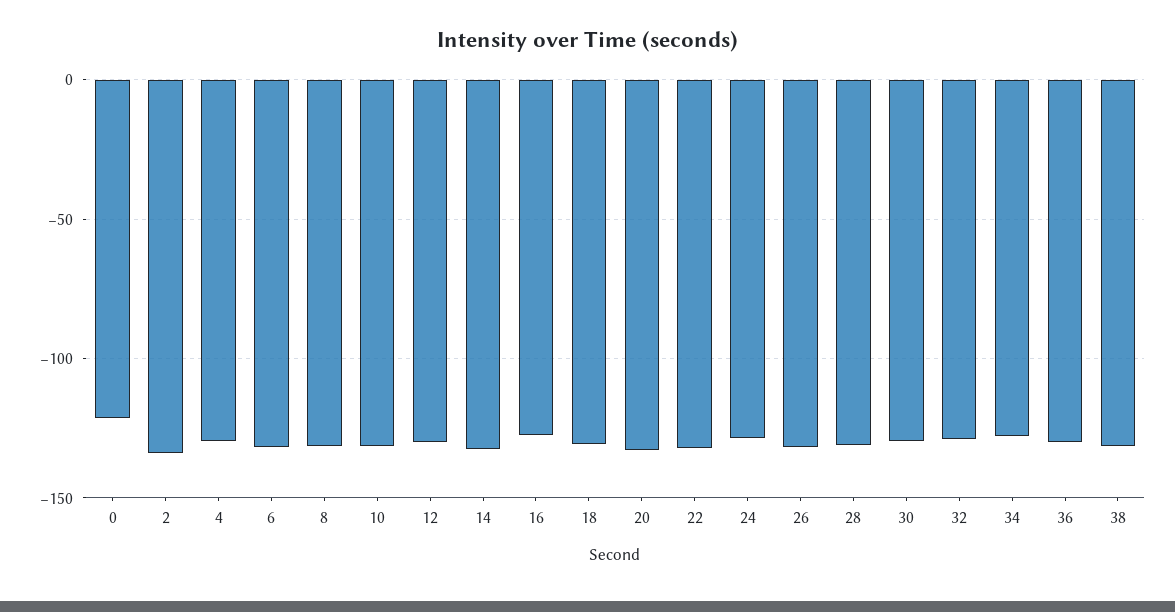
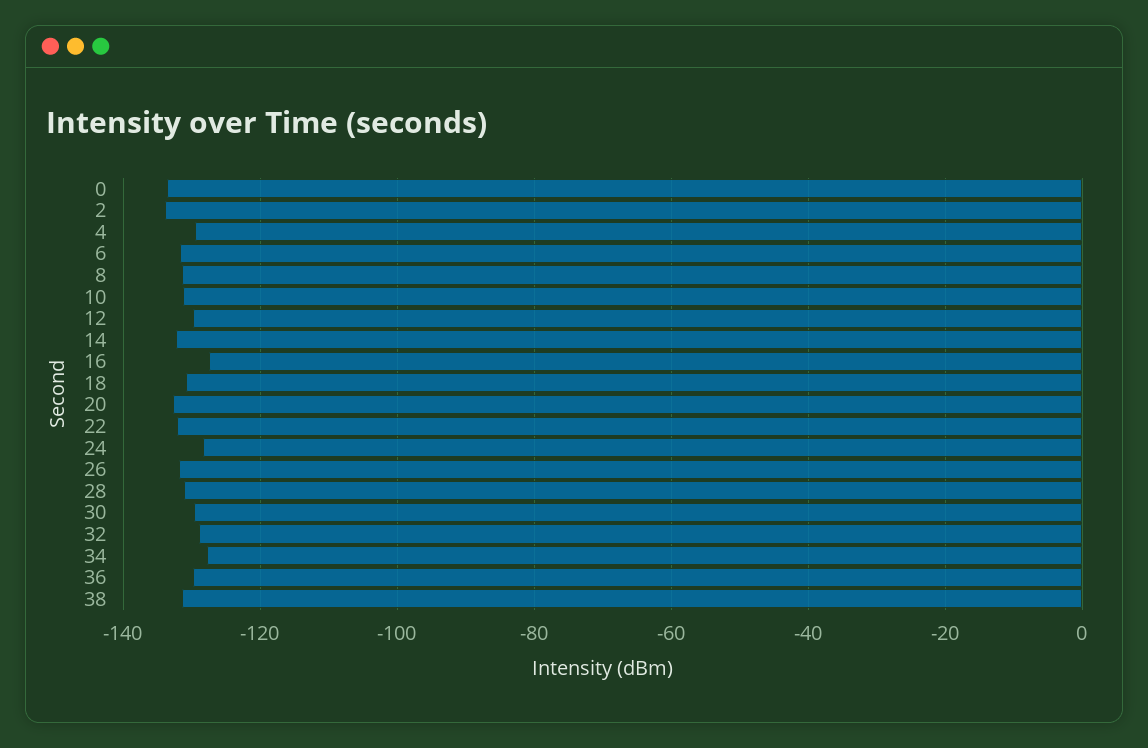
  {
-   "0": -120,
+   "0": -134,
    "2": -134,
    "4": -130,
    "6": -132,
    "8": -132,
    "10": -132,
    "12": -130,
    "14": -132,
    "16": -128,
    "18": -130,
    "20": -132,
    "22": -132,
    "24": -128,
    "26": -132,
    "28": -132,
    "30": -130,
    "32": -128,
    "34": -128,
    "36": -130,
    "38": -132
  }

